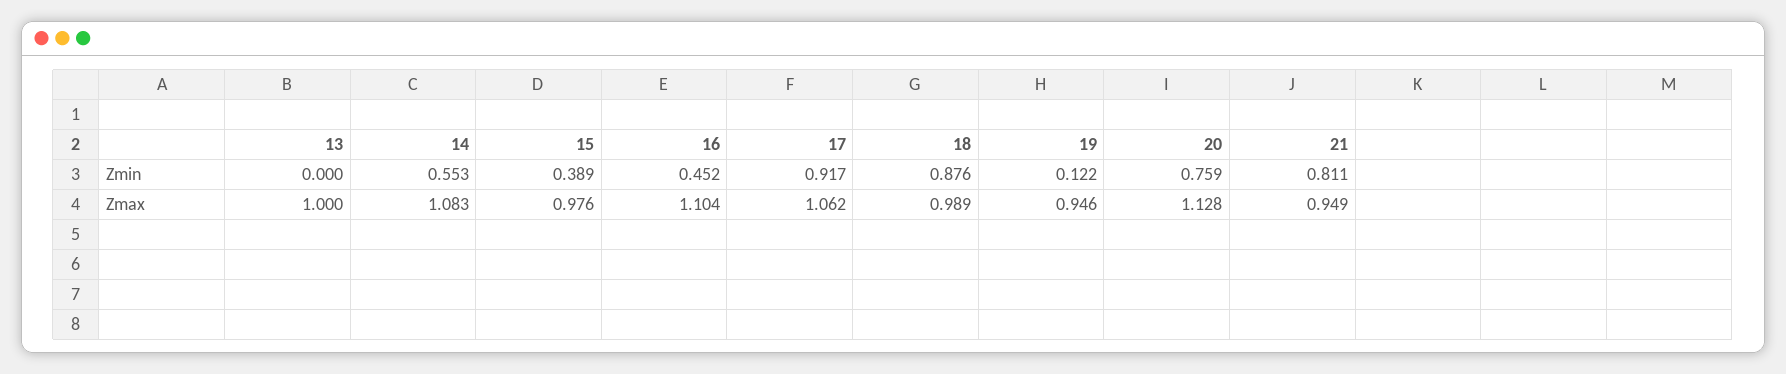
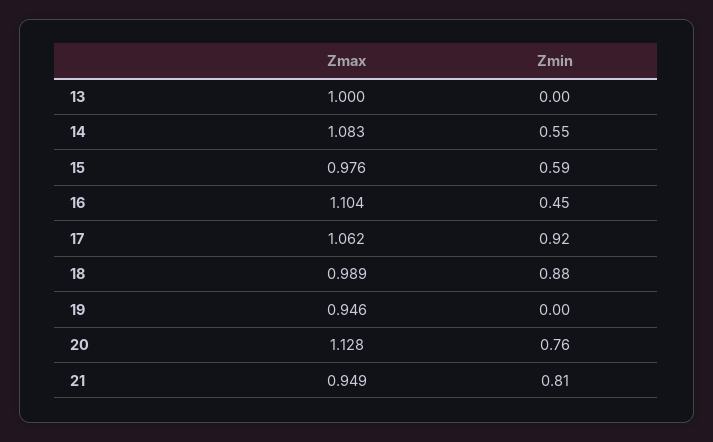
  {
    "13": {
      "Zmin": 0,
      "Zmax": 1
    },
    "14": {
      "Zmin": 0.553,
      "Zmax": 1.083
    },
    "15": {
-     "Zmin": 0.389,
+     "Zmin": 0.59,
      "Zmax": 0.976
    },
    "16": {
      "Zmin": 0.452,
      "Zmax": 1.104
    },
    "17": {
      "Zmin": 0.917,
      "Zmax": 1.062
    },
    "18": {
      "Zmin": 0.876,
      "Zmax": 0.989
    },
    "19": {
-     "Zmin": 0.122,
+     "Zmin": 0,
      "Zmax": 0.946
    },
    "20": {
      "Zmin": 0.759,
      "Zmax": 1.128
    },
    "21": {
      "Zmin": 0.811,
      "Zmax": 0.949
    }
  }

